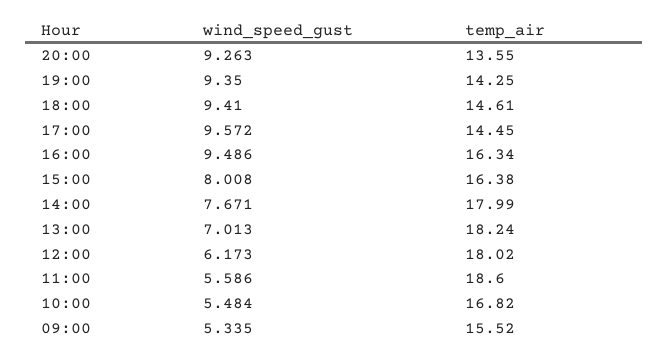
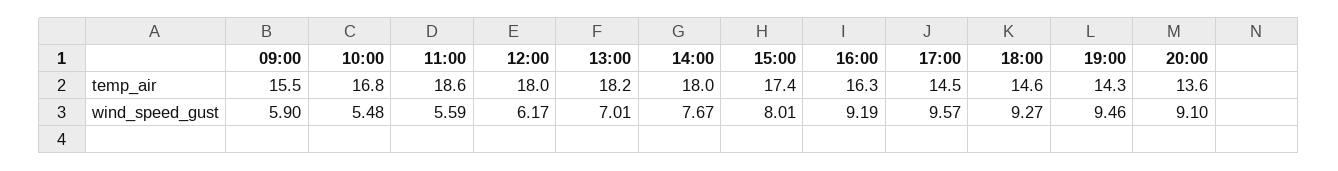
  {
    "wind_speed_gust": {
-     "20:00": 9.263,
+     "20:00": 9.1,
-     "19:00": 9.35,
+     "19:00": 9.46,
-     "18:00": 9.41,
+     "18:00": 9.27,
      "17:00": 9.572,
-     "16:00": 9.486,
+     "16:00": 9.19,
      "15:00": 8.008,
      "14:00": 7.671,
      "13:00": 7.013,
      "12:00": 6.173,
      "11:00": 5.586,
      "10:00": 5.484,
-     "09:00": 5.335
+     "09:00": 5.9
    },
    "temp_air": {
      "20:00": 13.55,
      "19:00": 14.25,
      "18:00": 14.61,
      "17:00": 14.45,
      "16:00": 16.34,
-     "15:00": 16.38,
+     "15:00": 17.4,
      "14:00": 17.99,
      "13:00": 18.24,
      "12:00": 18.02,
      "11:00": 18.6,
      "10:00": 16.82,
      "09:00": 15.52
    }
  }

